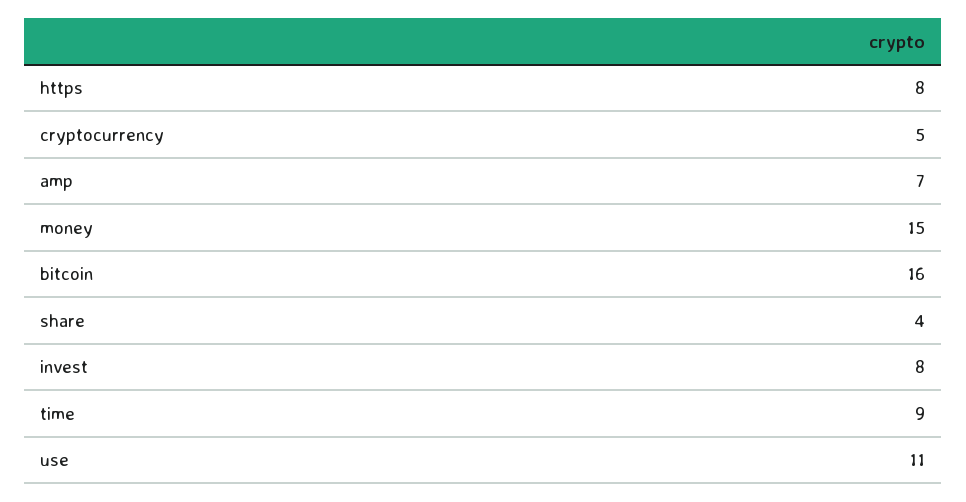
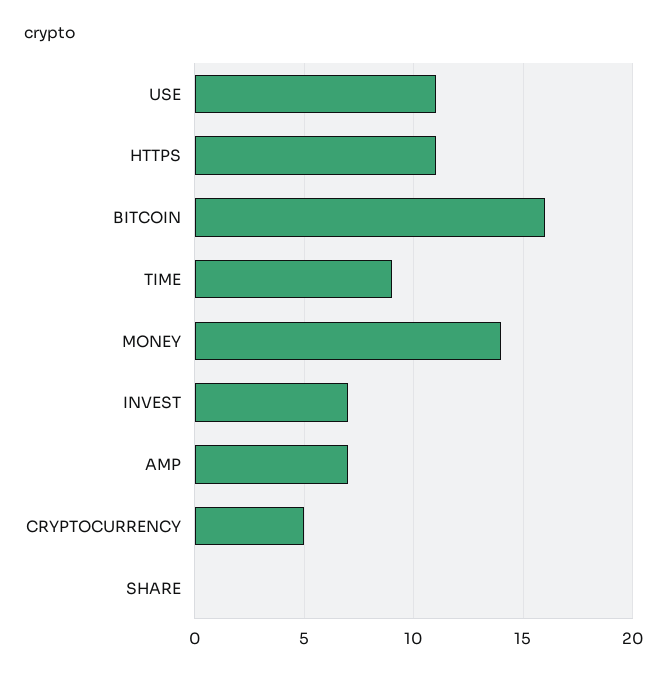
  {
-   "https": 8,
+   "https": 11,
    "cryptocurrency": 5,
    "amp": 7,
-   "money": 15,
+   "money": 14,
    "bitcoin": 16,
-   "share": 4,
+   "share": 0,
-   "invest": 8,
+   "invest": 7,
    "time": 9,
    "use": 11
  }

